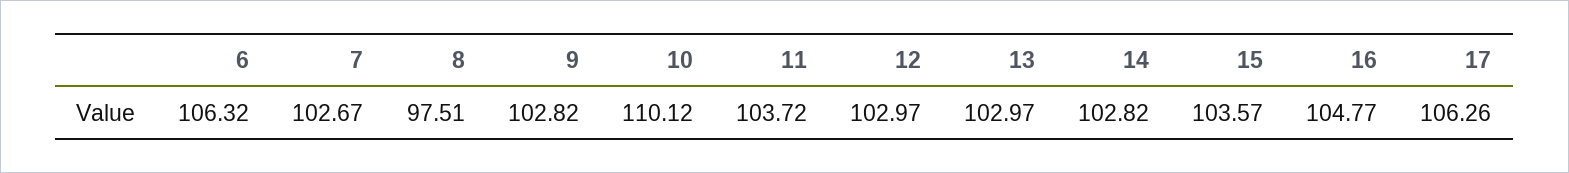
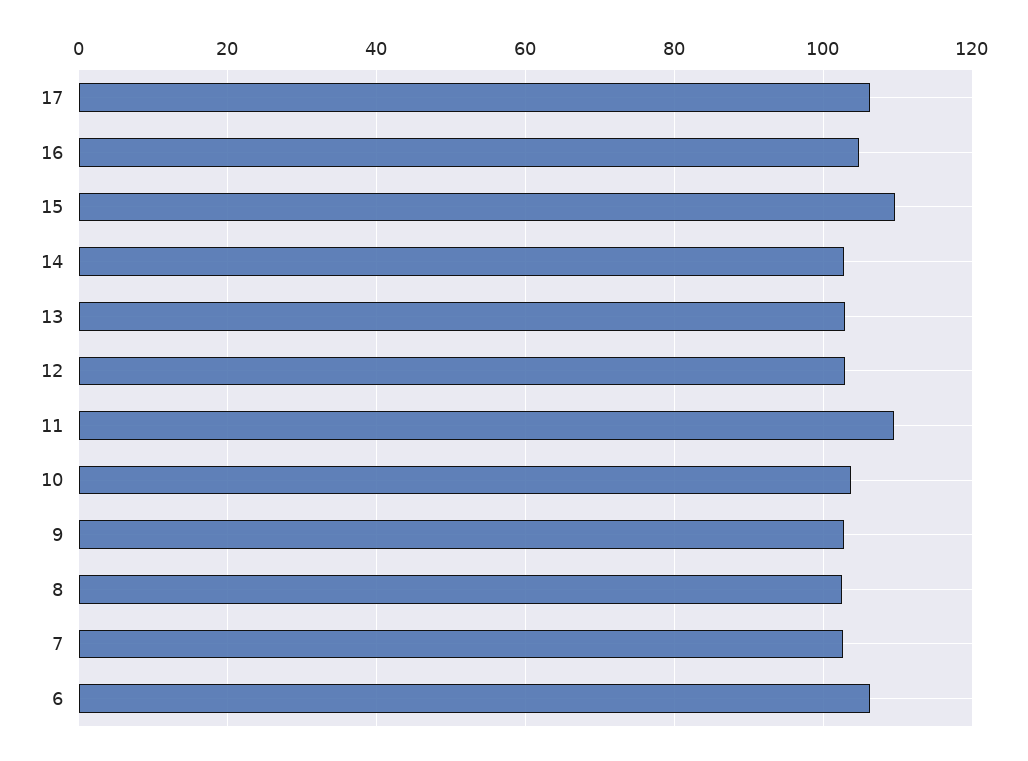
  {
    "6": 106.32,
    "7": 102.67,
-   "8": 97.51,
+   "8": 102,
    "9": 102.82,
-   "10": 110.12,
+   "10": 104,
-   "11": 103.72,
+   "11": 110,
    "12": 102.97,
    "13": 102.97,
    "14": 102.82,
-   "15": 103.57,
+   "15": 110,
    "16": 104.77,
    "17": 106.26
  }

